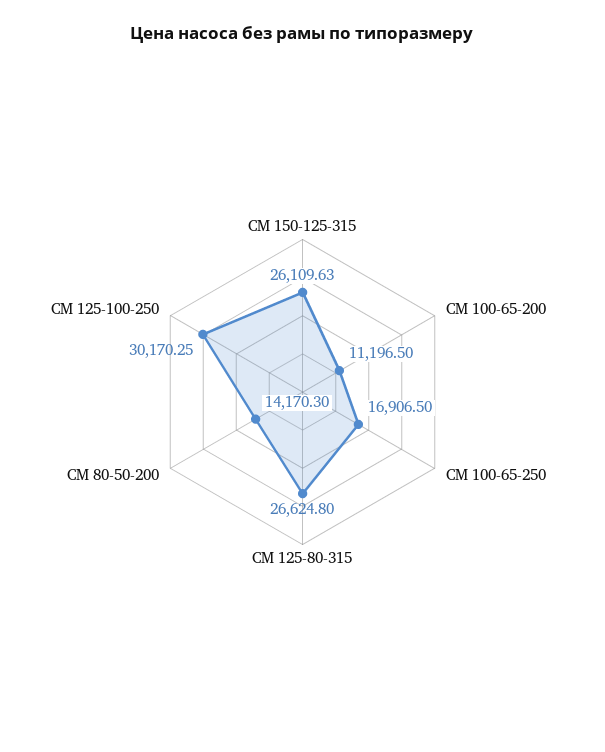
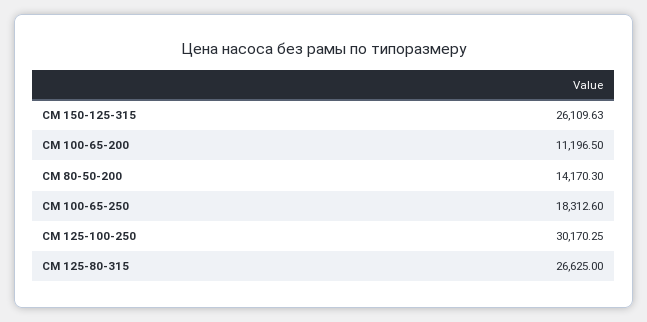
  {
    "СМ 150-125-315": 26109.63,
    "СМ 100-65-200": 11196.5,
-   "СМ 100-65-250": 16906.5,
+   "СМ 100-65-250": 18312.6,
-   "СМ 125-80-315": 26624.8,
+   "СМ 125-80-315": 26625,
    "СМ 80-50-200": 14170.3,
    "СМ 125-100-250": 30170.25
  }

